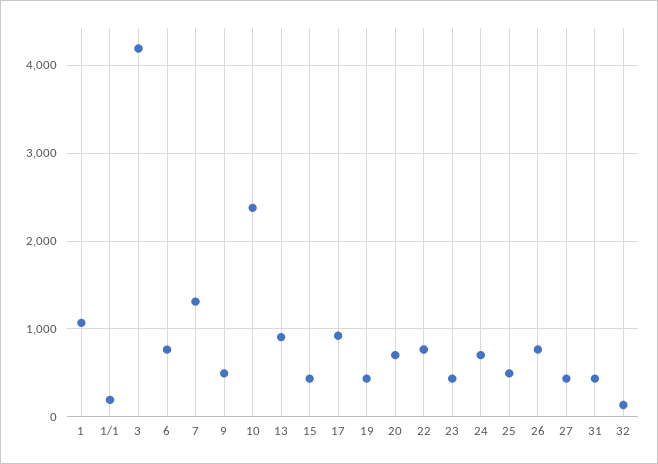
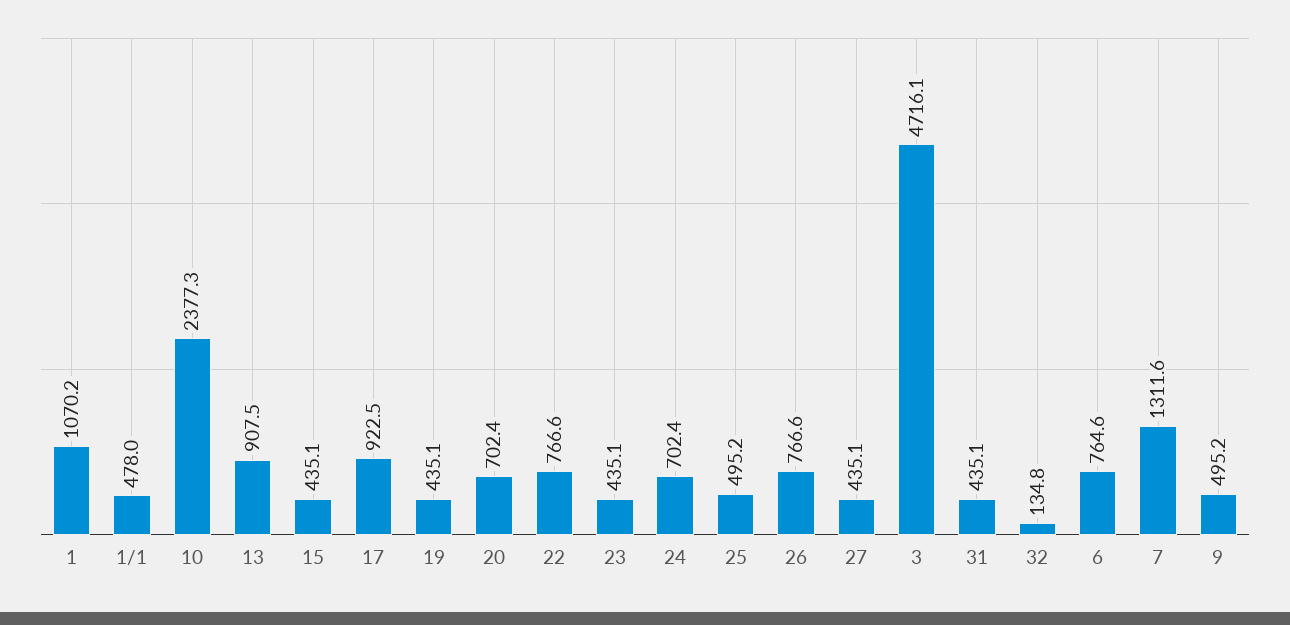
  {
    "1": 1070.2,
-   "1/1": 200,
+   "1/1": 478,
-   "3": 4200,
+   "3": 4716.1,
    "6": 764.6,
    "7": 1311.6,
    "9": 495.2,
    "10": 2377.3,
    "13": 907.5,
    "15": 435.1,
    "17": 922.5,
    "19": 435.1,
    "20": 702.4,
    "22": 766.6,
    "23": 435.1,
    "24": 702.4,
    "25": 495.2,
    "26": 766.6,
    "27": 435.1,
    "31": 435.1,
    "32": 134.8
  }

